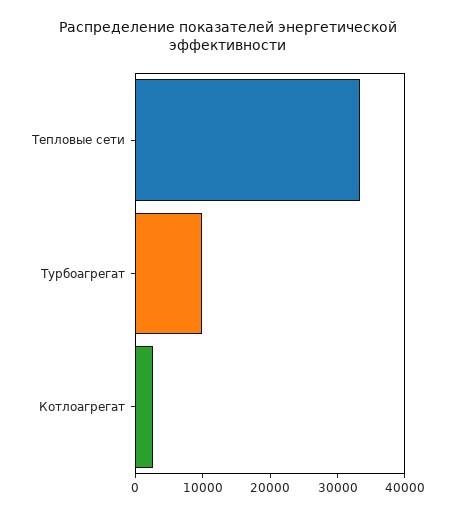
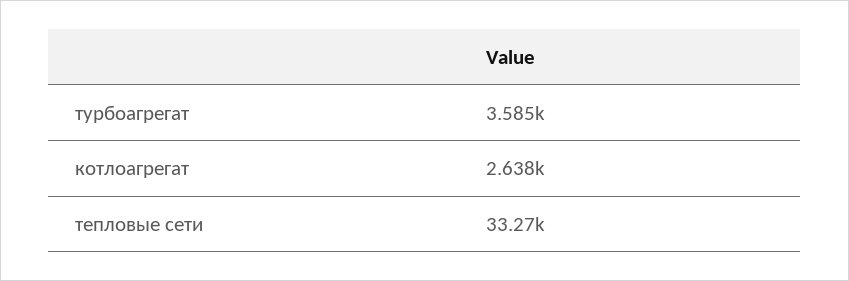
  {
    "Тепловые сети": 33270,
-   "Турбоагрегат": 10000,
+   "Турбоагрегат": 3585,
    "Котлоагрегат": 2638
  }

